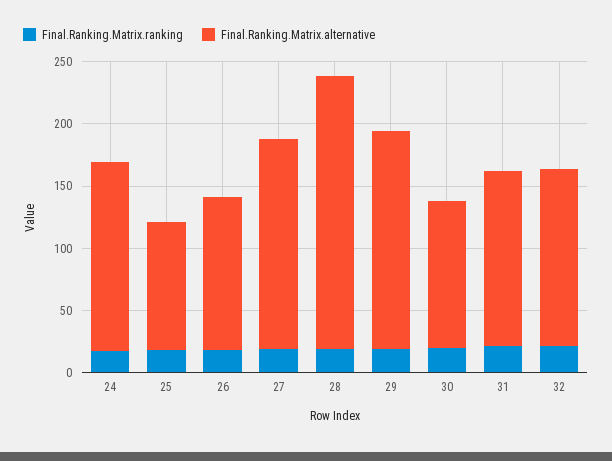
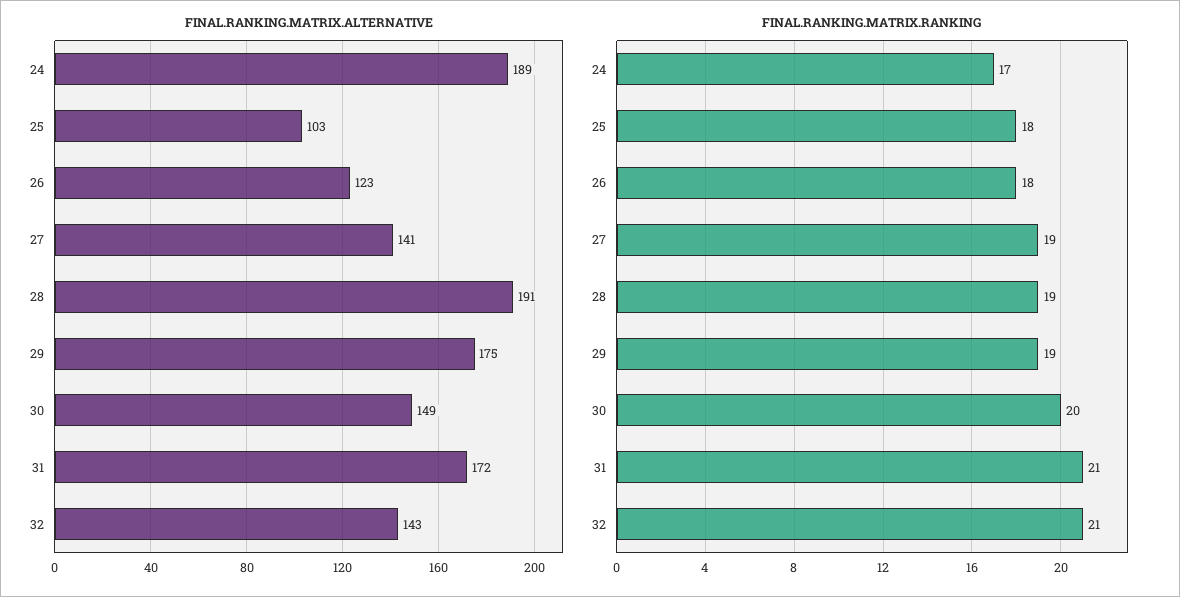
  {
    "Final.Ranking.Matrix.ranking": {
      "24": 17,
      "25": 18,
      "26": 18,
      "27": 19,
      "28": 19,
      "29": 19,
      "30": 20,
      "31": 21,
      "32": 21
    },
    "Final.Ranking.Matrix.alternative": {
-     "24": 150,
+     "24": 189,
      "25": 103,
      "26": 123,
-     "27": 170,
+     "27": 141,
-     "28": 220,
+     "28": 191,
      "29": 175,
-     "30": 120,
+     "30": 149,
-     "31": 140,
+     "31": 172,
      "32": 143
    }
  }

